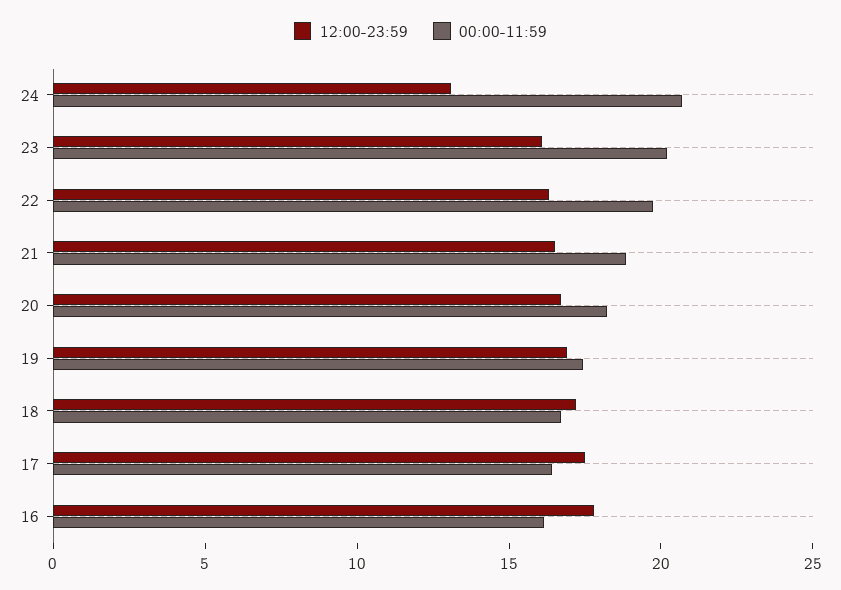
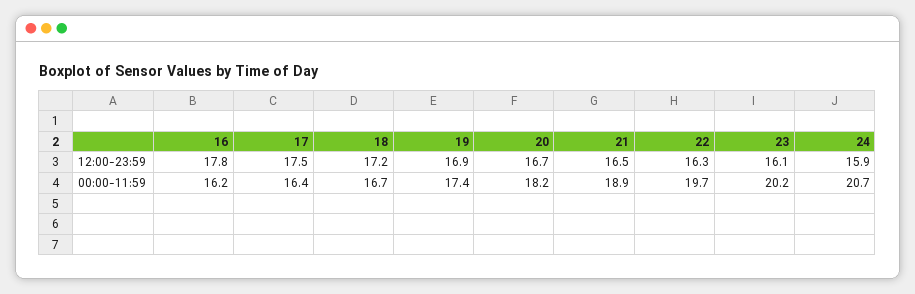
  {
    "12:00-23:59": {
-     "24": 13,
+     "24": 15.9,
      "23": 16.1,
      "22": 16.3,
      "21": 16.5,
      "20": 16.7,
      "19": 16.9,
      "18": 17.2,
      "17": 17.5,
      "16": 17.8
    },
    "00:00-11:59": {
      "24": 20.7,
      "23": 20.2,
      "22": 19.7,
      "21": 18.9,
      "20": 18.2,
      "19": 17.4,
      "18": 16.7,
      "17": 16.4,
      "16": 16.2
    }
  }

